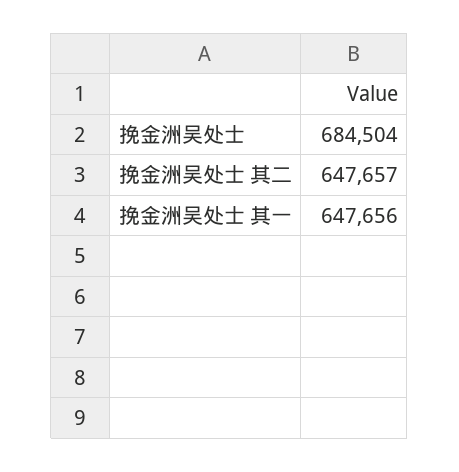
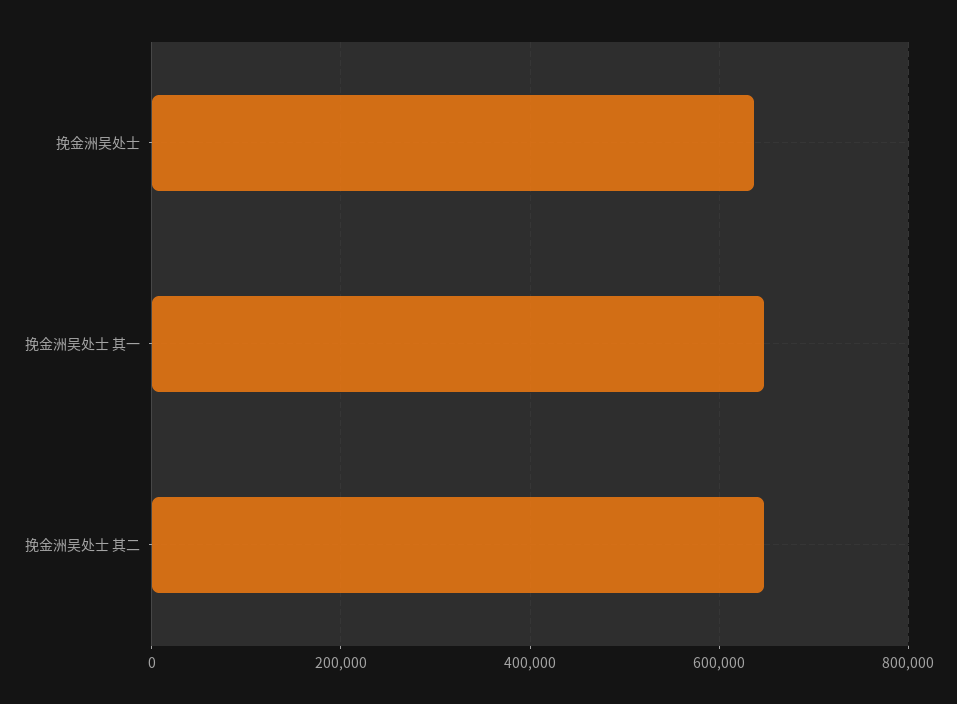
  {
-   "挽金洲吴处士": 684504,
+   "挽金洲吴处士": 640000,
    "挽金洲吴处士 其二": 647657,
    "挽金洲吴处士 其一": 647656
  }

